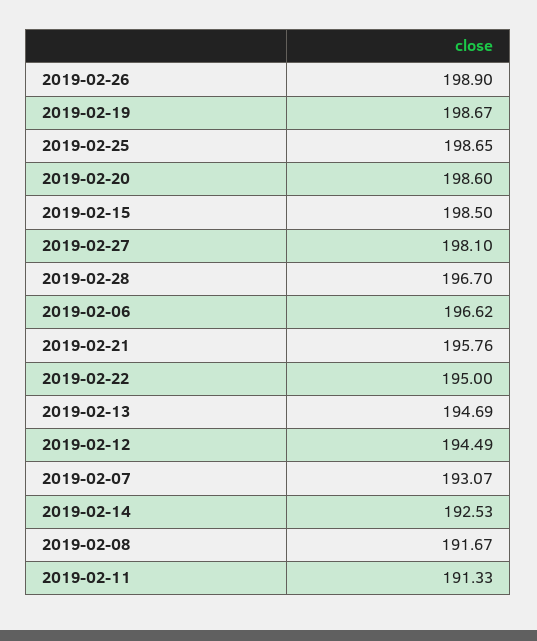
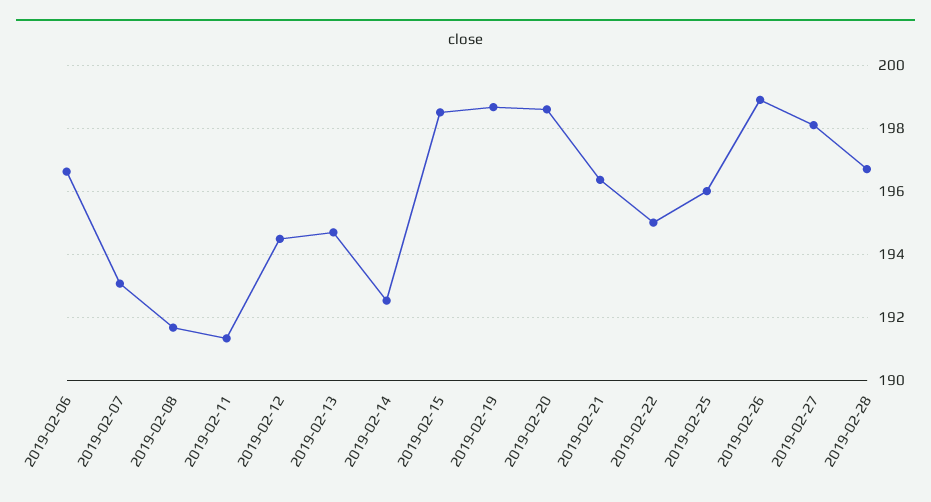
  {
    "2019-02-26": 198.9,
    "2019-02-19": 198.67,
-   "2019-02-25": 198.65,
+   "2019-02-25": 196,
    "2019-02-20": 198.6,
    "2019-02-15": 198.5,
    "2019-02-27": 198.1,
    "2019-02-28": 196.7,
    "2019-02-06": 196.62,
-   "2019-02-21": 195.76,
+   "2019-02-21": 196.4,
    "2019-02-22": 195,
    "2019-02-13": 194.69,
    "2019-02-12": 194.49,
    "2019-02-07": 193.07,
    "2019-02-14": 192.53,
    "2019-02-08": 191.67,
    "2019-02-11": 191.33
  }

